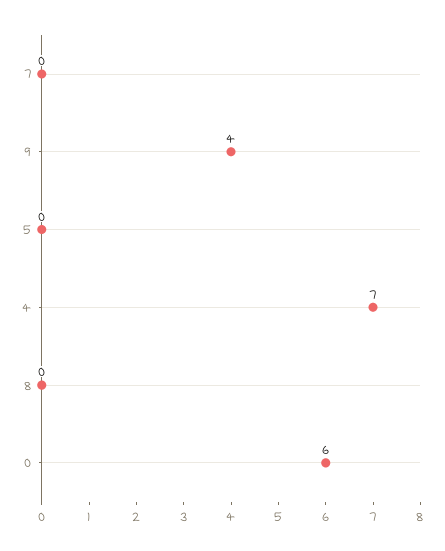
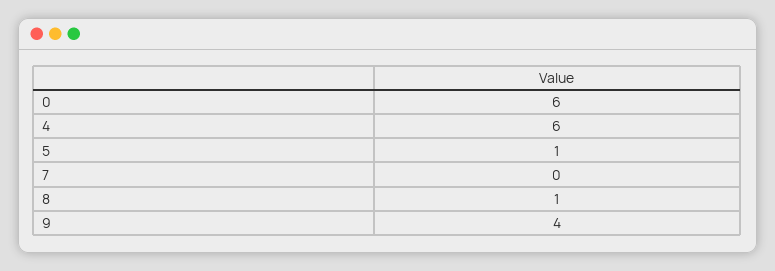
  {
    "7": 0,
    "9": 4,
-   "5": 0,
+   "5": 1,
-   "4": 7,
+   "4": 6,
-   "8": 0,
+   "8": 1,
    "0": 6
  }

